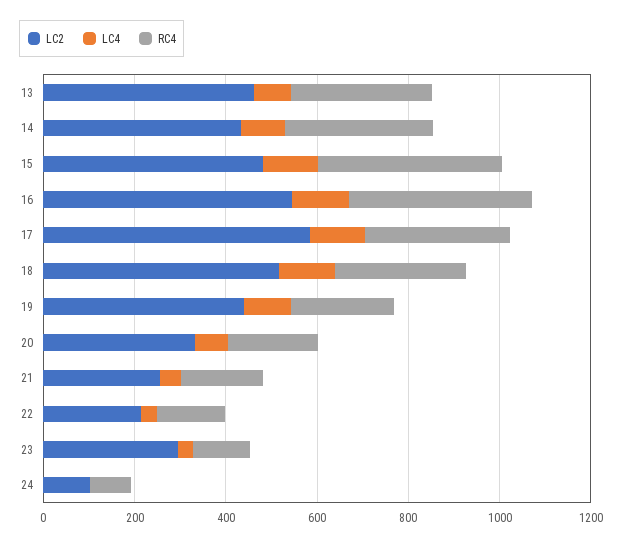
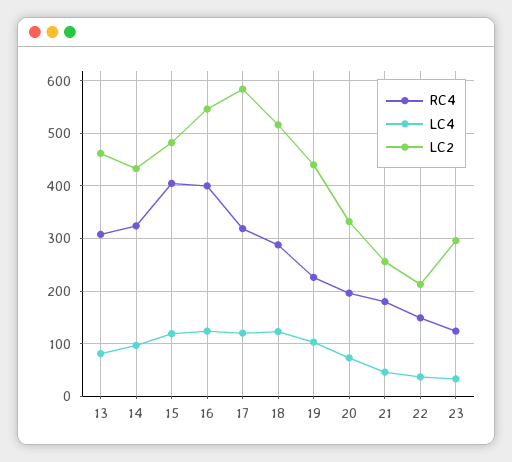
  {
    "LC2": {
      "13": 460,
      "14": 440,
      "15": 480,
      "16": 540,
      "17": 580,
      "18": 520,
      "19": 440,
      "20": 340,
      "21": 260,
      "22": 220,
-     "23": 300,
+     "23": 300
-     "24": 100
    },
    "LC4": {
      "13": 80,
      "14": 100,
      "15": 120,
      "16": 120,
      "17": 120,
      "18": 120,
      "19": 100,
      "20": 80,
      "21": 40,
      "22": 40,
-     "23": 40,
+     "23": 40
-     "24": 0
    },
    "RC4": {
      "13": 300,
      "14": 320,
      "15": 400,
      "16": 400,
      "17": 320,
      "18": 280,
      "19": 220,
      "20": 200,
      "21": 180,
      "22": 140,
-     "23": 120,
+     "23": 120
-     "24": 100
    }
  }

